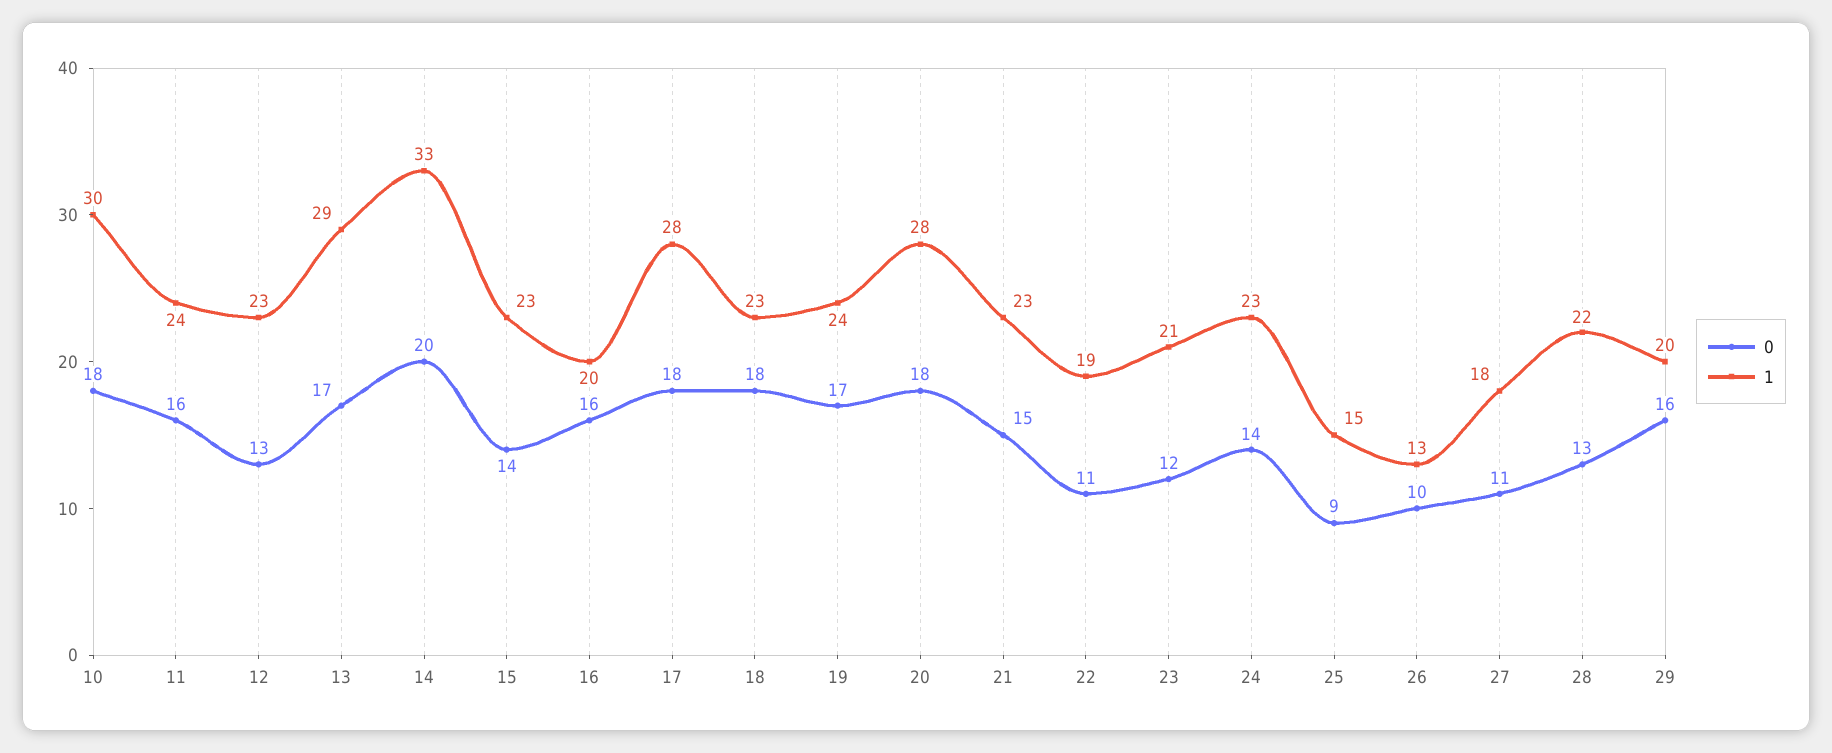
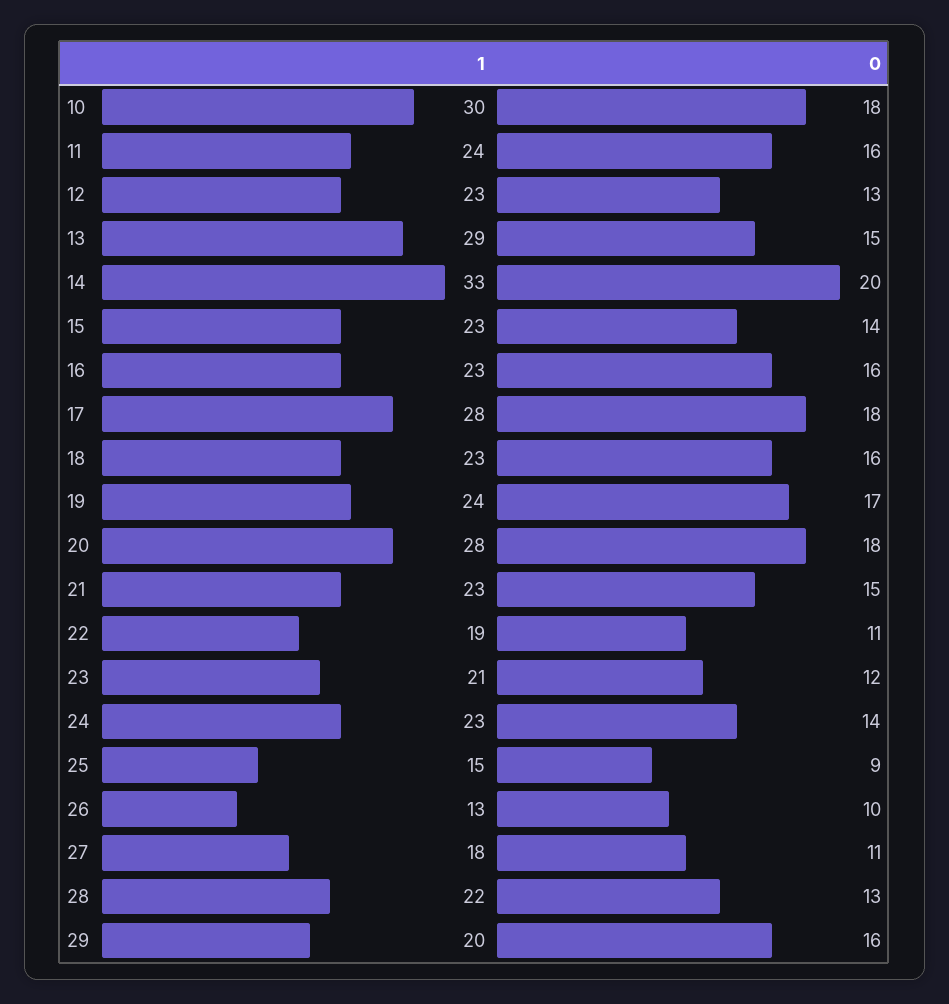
  {
    "0": {
      "10": 18,
      "11": 16,
      "12": 13,
-     "13": 17,
+     "13": 15,
      "14": 20,
      "15": 14,
      "16": 16,
      "17": 18,
-     "18": 18,
+     "18": 16,
      "19": 17,
      "20": 18,
      "21": 15,
      "22": 11,
      "23": 12,
      "24": 14,
      "25": 9,
      "26": 10,
      "27": 11,
      "28": 13,
      "29": 16
    },
    "1": {
      "10": 30,
      "11": 24,
      "12": 23,
      "13": 29,
      "14": 33,
      "15": 23,
-     "16": 20,
+     "16": 23,
      "17": 28,
      "18": 23,
      "19": 24,
      "20": 28,
      "21": 23,
      "22": 19,
      "23": 21,
      "24": 23,
      "25": 15,
      "26": 13,
      "27": 18,
      "28": 22,
      "29": 20
    }
  }

